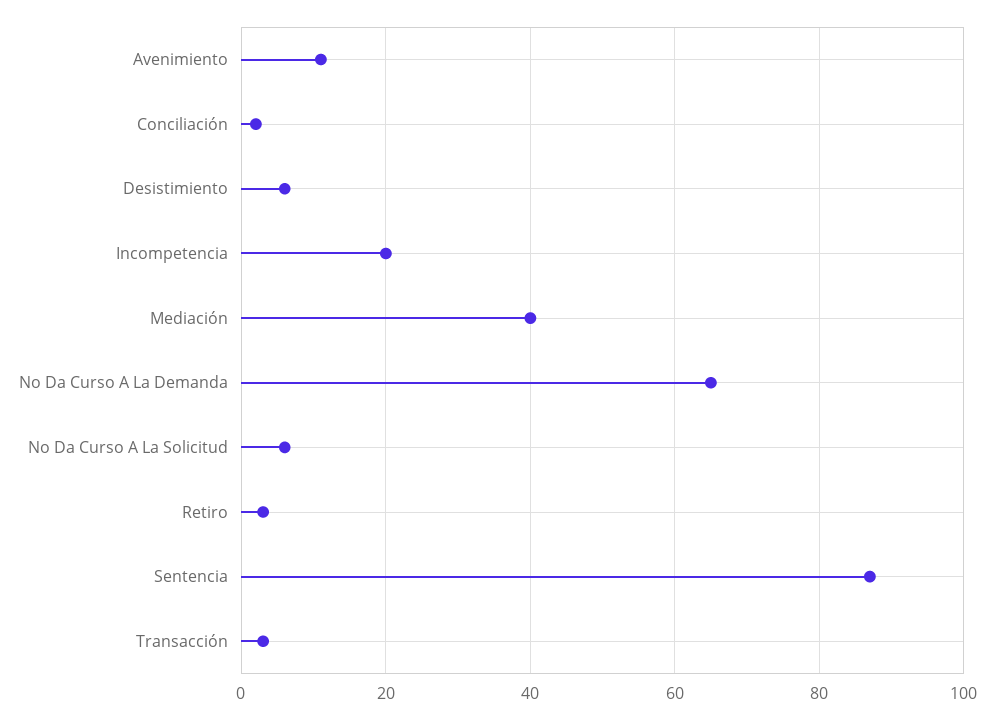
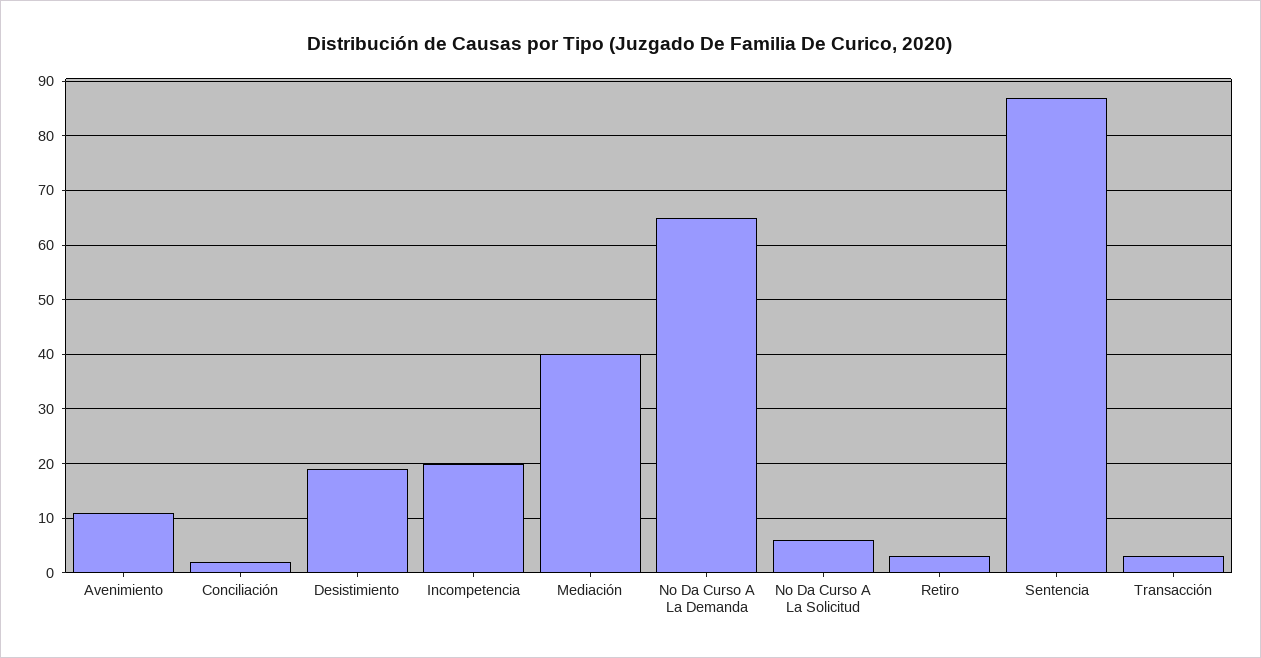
  {
    "Avenimiento": 10,
    "Conciliación": 0,
-   "Desistimiento": 5,
+   "Desistimiento": 20,
    "Incompetencia": 20,
    "Mediación": 40,
    "No Da Curso A La Demanda": 65,
    "No Da Curso A La Solicitud": 5,
    "Retiro": 5,
    "Sentencia": 85,
    "Transacción": 5
  }

